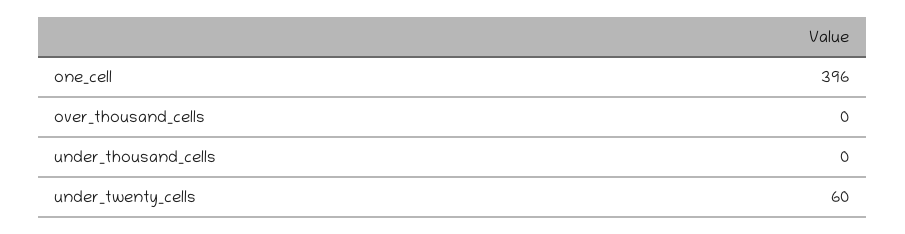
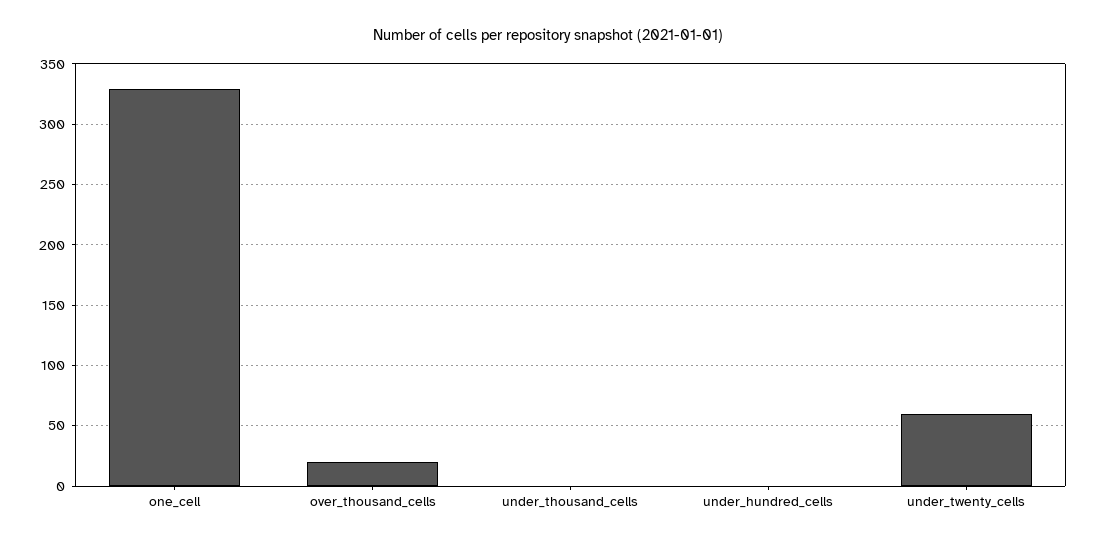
  {
-   "one_cell": 396,
+   "one_cell": 330,
-   "over_thousand_cells": 0,
+   "over_thousand_cells": 20,
    "under_thousand_cells": 0,
-   "under_twenty_cells": 60
+   "under_twenty_cells": 60,
+   "under_hundred_cells": 0
  }

